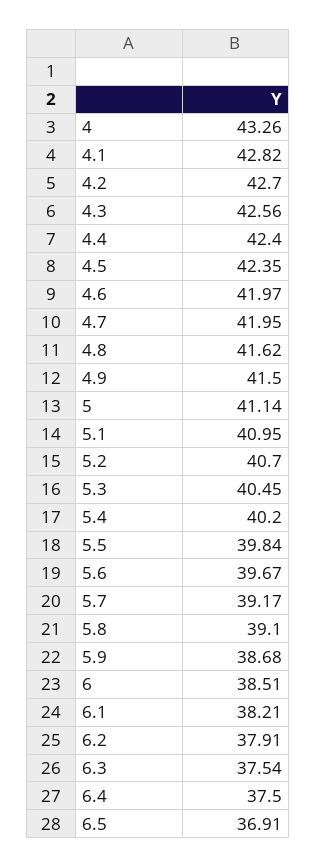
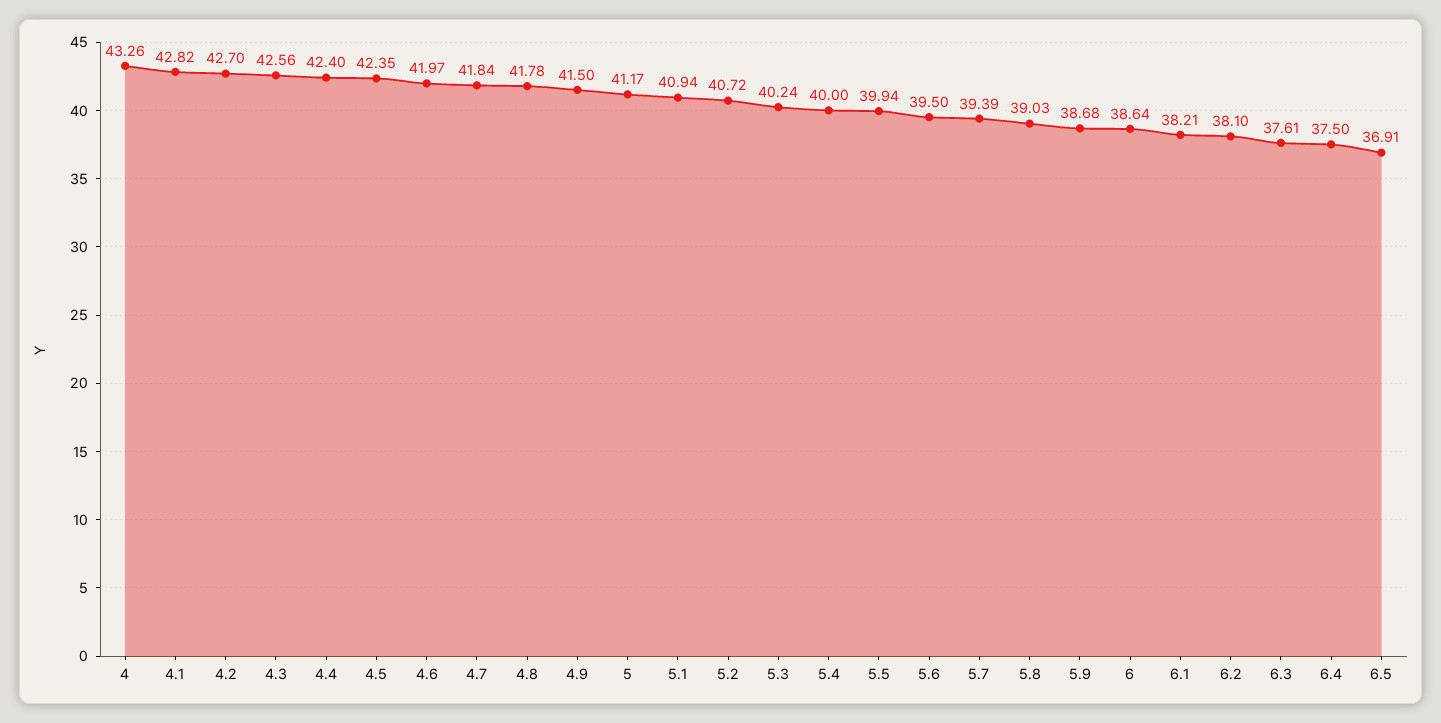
  {
    "4": 43.26,
    "4.1": 42.82,
    "4.2": 42.7,
    "4.3": 42.56,
    "4.4": 42.4,
    "4.5": 42.35,
    "4.6": 41.97,
-   "4.7": 41.95,
+   "4.7": 41.84,
-   "4.8": 41.62,
+   "4.8": 41.78,
    "4.9": 41.5,
-   "5": 41.14,
+   "5": 41.17,
-   "5.1": 40.95,
+   "5.1": 40.94,
-   "5.2": 40.7,
+   "5.2": 40.72,
-   "5.3": 40.45,
+   "5.3": 40.24,
-   "5.4": 40.2,
+   "5.4": 40,
-   "5.5": 39.84,
+   "5.5": 39.94,
-   "5.6": 39.67,
+   "5.6": 39.5,
-   "5.7": 39.17,
+   "5.7": 39.39,
-   "5.8": 39.1,
+   "5.8": 39.03,
    "5.9": 38.68,
-   "6": 38.51,
+   "6": 38.64,
    "6.1": 38.21,
-   "6.2": 37.91,
+   "6.2": 38.1,
-   "6.3": 37.54,
+   "6.3": 37.61,
    "6.4": 37.5,
    "6.5": 36.91
  }

